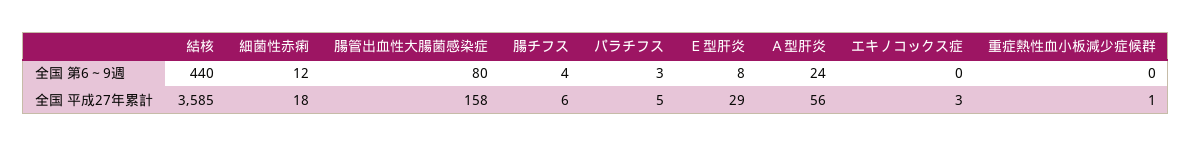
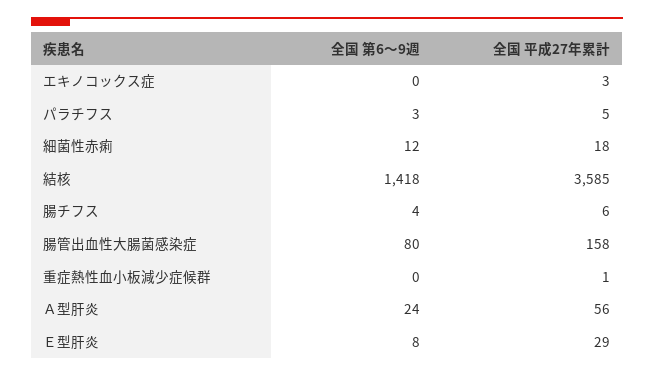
  {
    "結核": {
-     "全国 第6～9週": 440,
+     "全国 第6～9週": 1418,
      "全国 平成27年累計": 3585
    },
    "細菌性赤痢": {
      "全国 第6～9週": 12,
      "全国 平成27年累計": 18
    },
    "腸管出血性大腸菌感染症": {
      "全国 第6～9週": 80,
      "全国 平成27年累計": 158
    },
    "腸チフス": {
      "全国 第6～9週": 4,
      "全国 平成27年累計": 6
    },
    "パラチフス": {
      "全国 第6～9週": 3,
      "全国 平成27年累計": 5
    },
    "Ｅ型肝炎": {
      "全国 第6～9週": 8,
      "全国 平成27年累計": 29
    },
    "Ａ型肝炎": {
      "全国 第6～9週": 24,
      "全国 平成27年累計": 56
    },
    "エキノコックス症": {
      "全国 第6～9週": 0,
      "全国 平成27年累計": 3
    },
    "重症熱性血小板減少症候群": {
      "全国 第6～9週": 0,
      "全国 平成27年累計": 1
    }
  }

